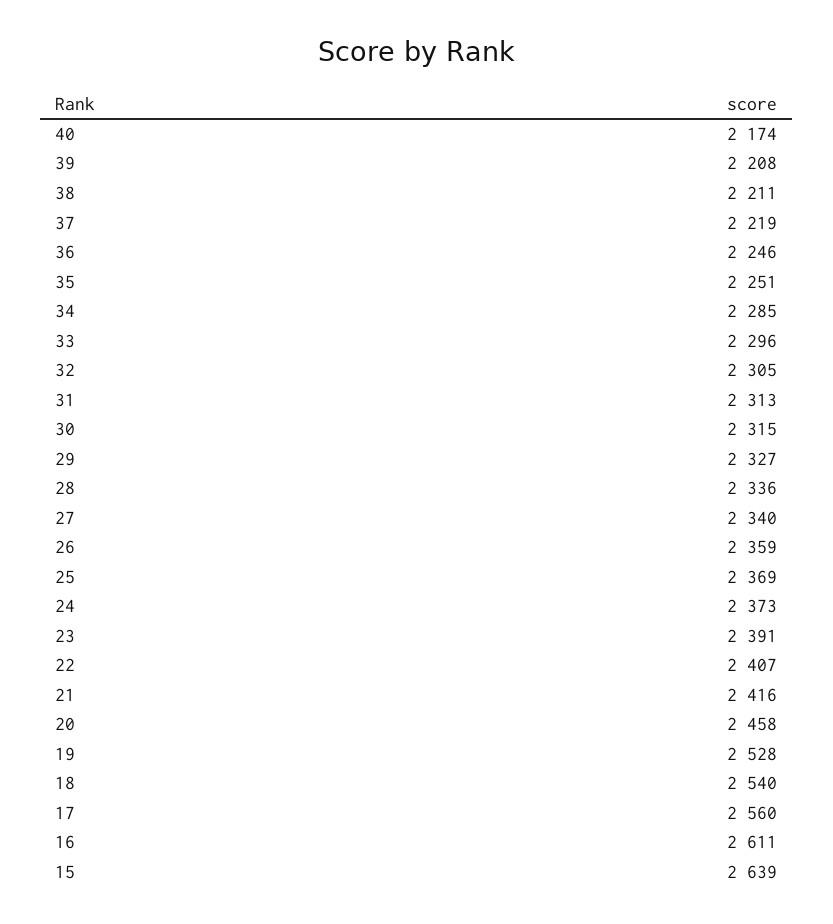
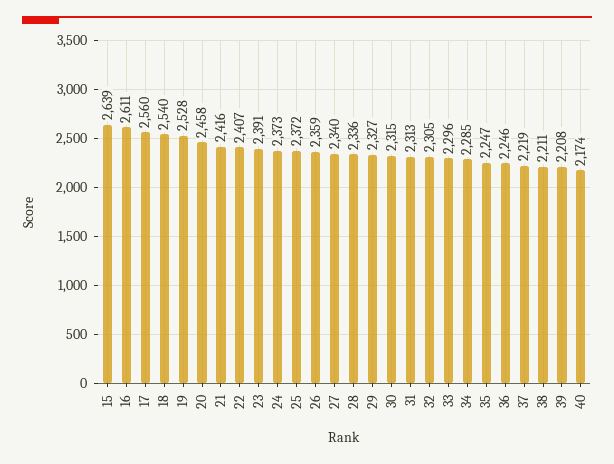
  {
    "40": 2174,
    "39": 2208,
    "38": 2211,
    "37": 2219,
    "36": 2246,
-   "35": 2251,
+   "35": 2247,
    "34": 2285,
    "33": 2296,
    "32": 2305,
    "31": 2313,
    "30": 2315,
    "29": 2327,
    "28": 2336,
    "27": 2340,
    "26": 2359,
-   "25": 2369,
+   "25": 2372,
    "24": 2373,
    "23": 2391,
    "22": 2407,
    "21": 2416,
    "20": 2458,
    "19": 2528,
    "18": 2540,
    "17": 2560,
    "16": 2611,
    "15": 2639
  }

